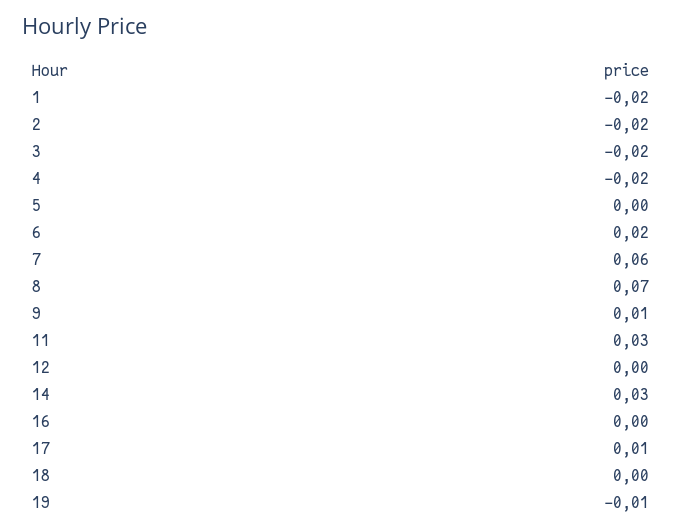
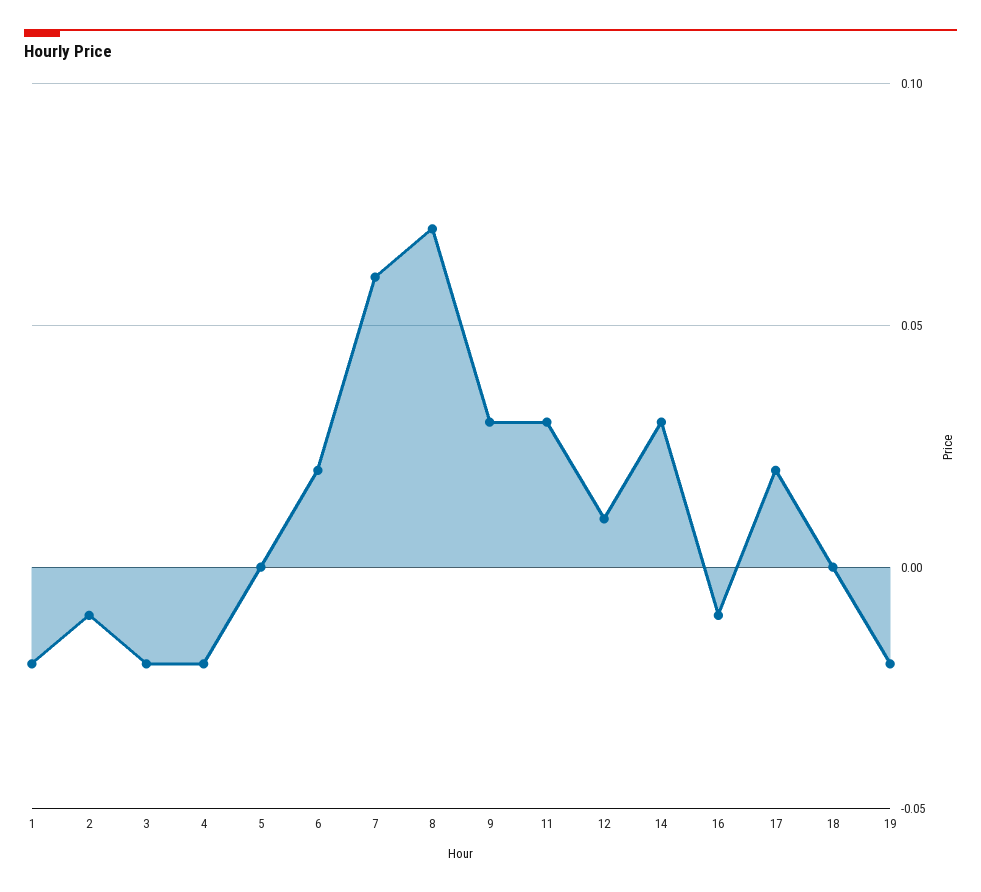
  {
    "1": -0.02,
-   "2": -0.02,
+   "2": -0.01,
    "3": -0.02,
    "4": -0.02,
    "5": 0,
    "6": 0.02,
    "7": 0.06,
    "8": 0.07,
-   "9": 0.01,
+   "9": 0.03,
    "11": 0.03,
-   "12": 0,
+   "12": 0.01,
    "14": 0.03,
-   "16": 0,
+   "16": -0.01,
-   "17": 0.01,
+   "17": 0.02,
    "18": 0,
-   "19": -0.01
+   "19": -0.02
  }

